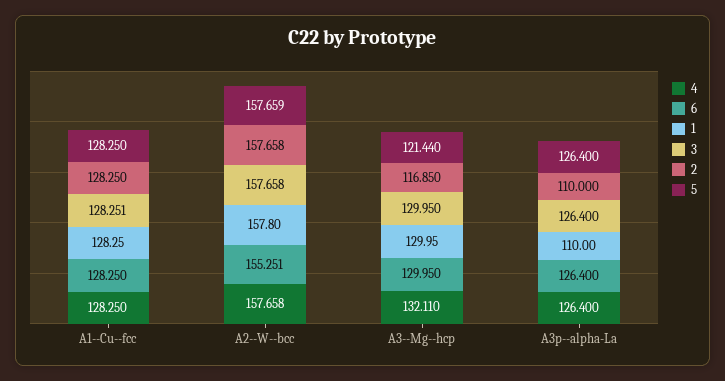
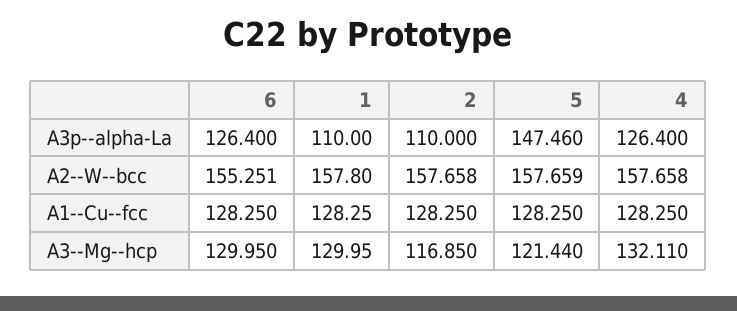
  {
    "4": {
      "A1--Cu--fcc": 128.25,
      "A2--W--bcc": 157.658,
      "A3--Mg--hcp": 132.11,
      "A3p--alpha-La": 126.4
    },
    "6": {
      "A1--Cu--fcc": 128.25,
      "A2--W--bcc": 155.251,
      "A3--Mg--hcp": 129.95,
      "A3p--alpha-La": 126.4
    },
    "1": {
      "A1--Cu--fcc": 128.25,
      "A2--W--bcc": 157.8,
      "A3--Mg--hcp": 129.95,
      "A3p--alpha-La": 110
    },
-   "3": {
-     "A1--Cu--fcc": 128.251,
-     "A2--W--bcc": 157.658,
-     "A3--Mg--hcp": 129.95,
-     "A3p--alpha-La": 126.4
-   },
    "2": {
      "A1--Cu--fcc": 128.25,
      "A2--W--bcc": 157.658,
      "A3--Mg--hcp": 116.85,
      "A3p--alpha-La": 110
    },
    "5": {
      "A1--Cu--fcc": 128.25,
      "A2--W--bcc": 157.659,
      "A3--Mg--hcp": 121.44,
-     "A3p--alpha-La": 126.4
+     "A3p--alpha-La": 147.46
    }
  }

